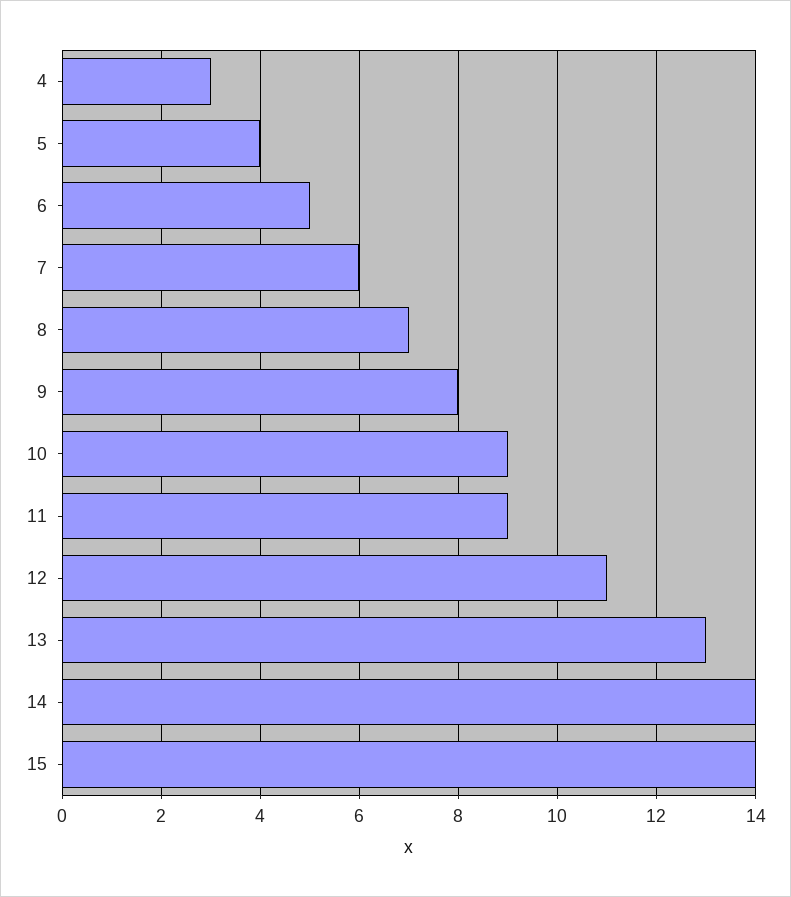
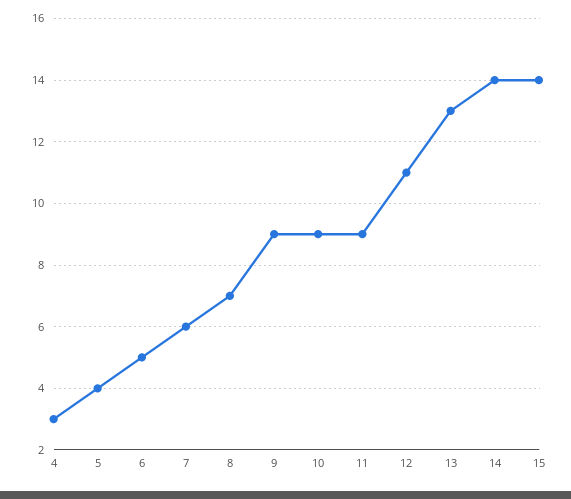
  {
    "4": 3,
    "5": 4,
    "6": 5,
    "7": 6,
    "8": 7,
-   "9": 8,
+   "9": 9,
    "10": 9,
    "11": 9,
    "12": 11,
    "13": 13,
    "14": 14,
    "15": 14
  }

